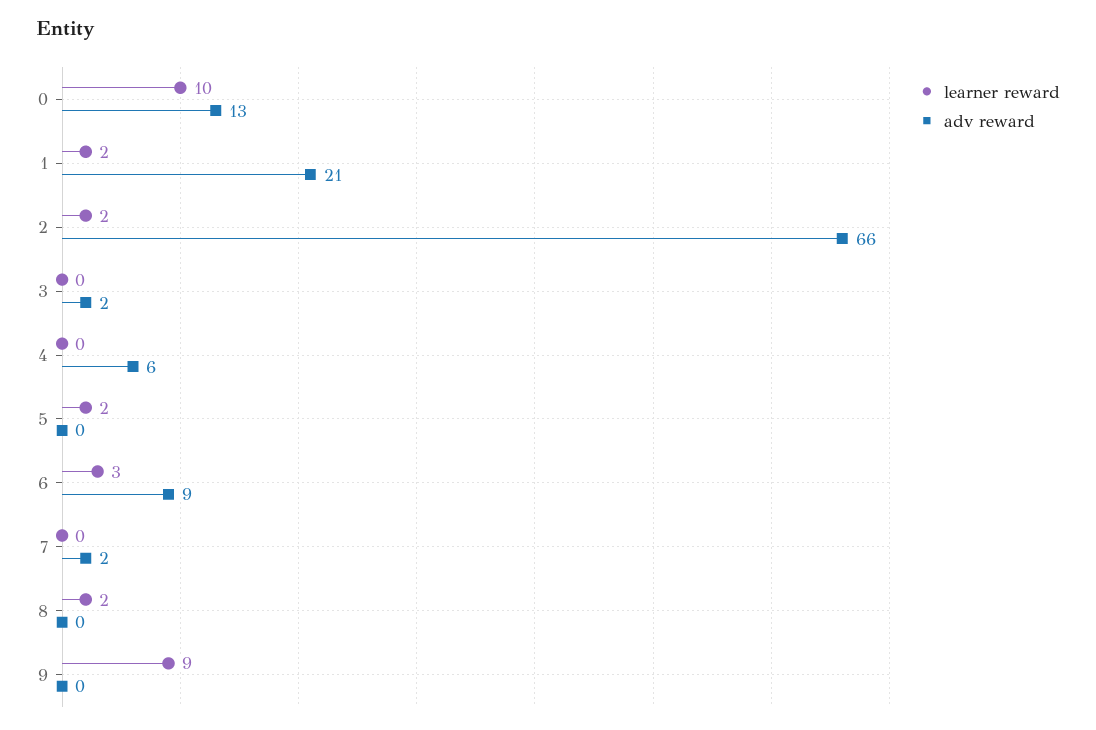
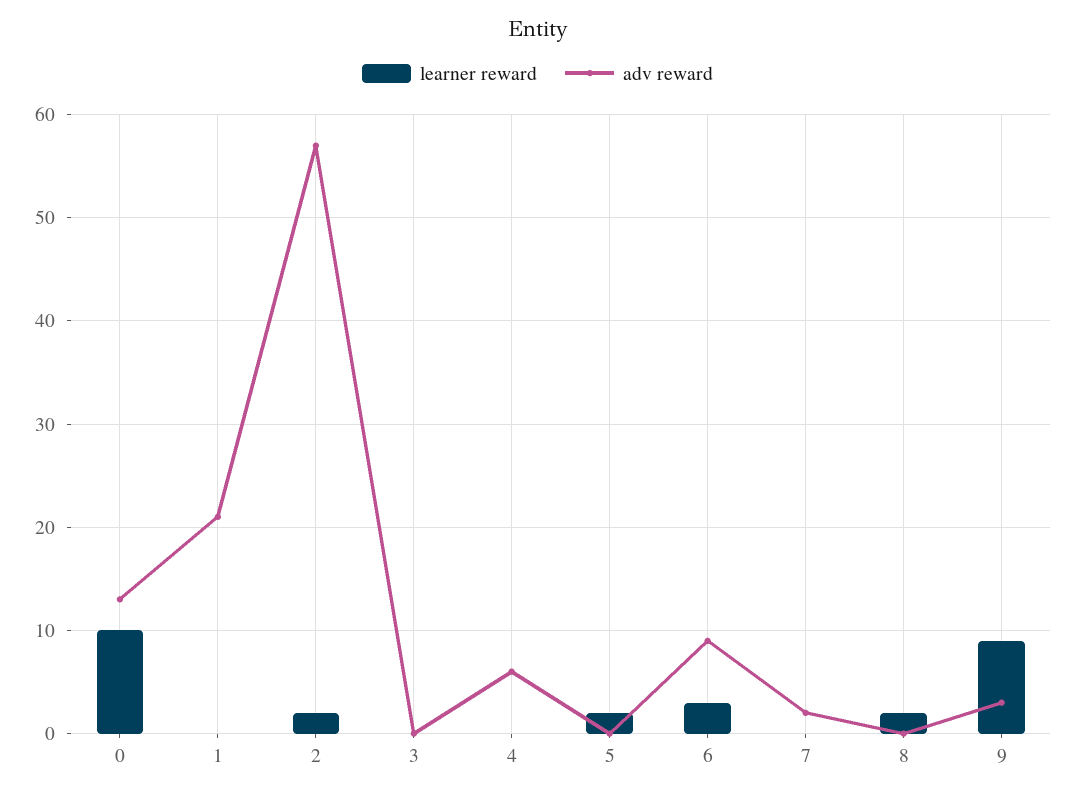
  {
    "learner reward": {
      "0": 10,
-     "1": 2,
+     "1": 0,
      "2": 2,
      "3": 0,
      "4": 0,
      "5": 2,
      "6": 3,
      "7": 0,
      "8": 2,
      "9": 9
    },
    "adv reward": {
      "0": 13,
      "1": 21,
-     "2": 66,
+     "2": 57,
-     "3": 2,
+     "3": 0,
      "4": 6,
      "5": 0,
      "6": 9,
      "7": 2,
      "8": 0,
-     "9": 0
+     "9": 3
    }
  }

